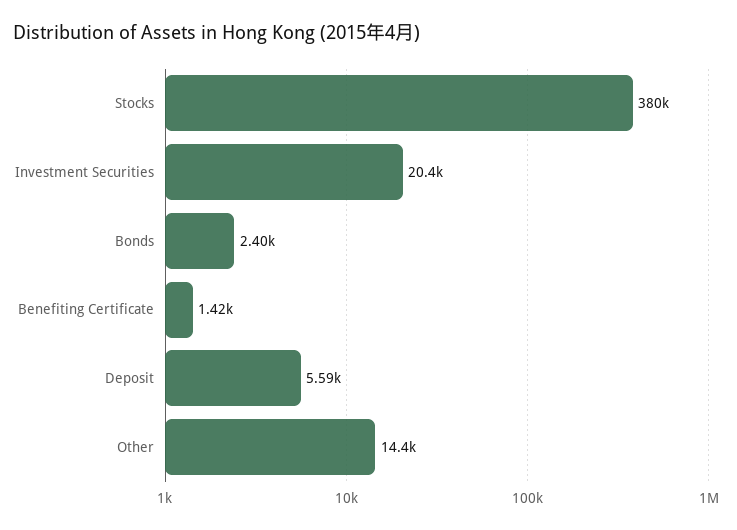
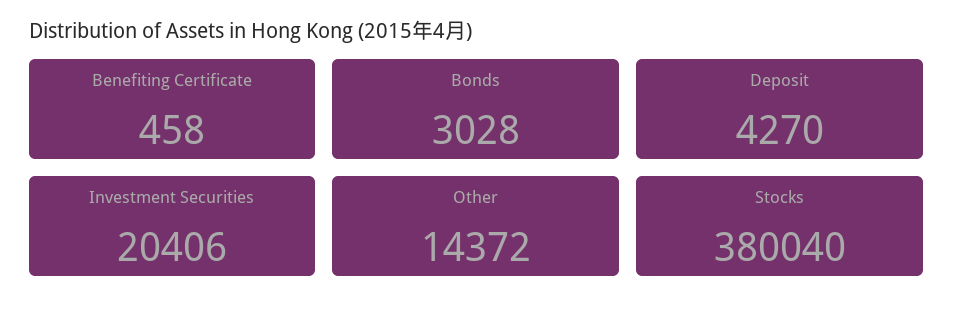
  {
    "Stocks": 380040,
    "Investment Securities": 20406,
-   "Bonds": 2400,
+   "Bonds": 3028,
-   "Benefiting Certificate": 1420,
+   "Benefiting Certificate": 458,
-   "Deposit": 5590,
+   "Deposit": 4270,
    "Other": 14372
  }

